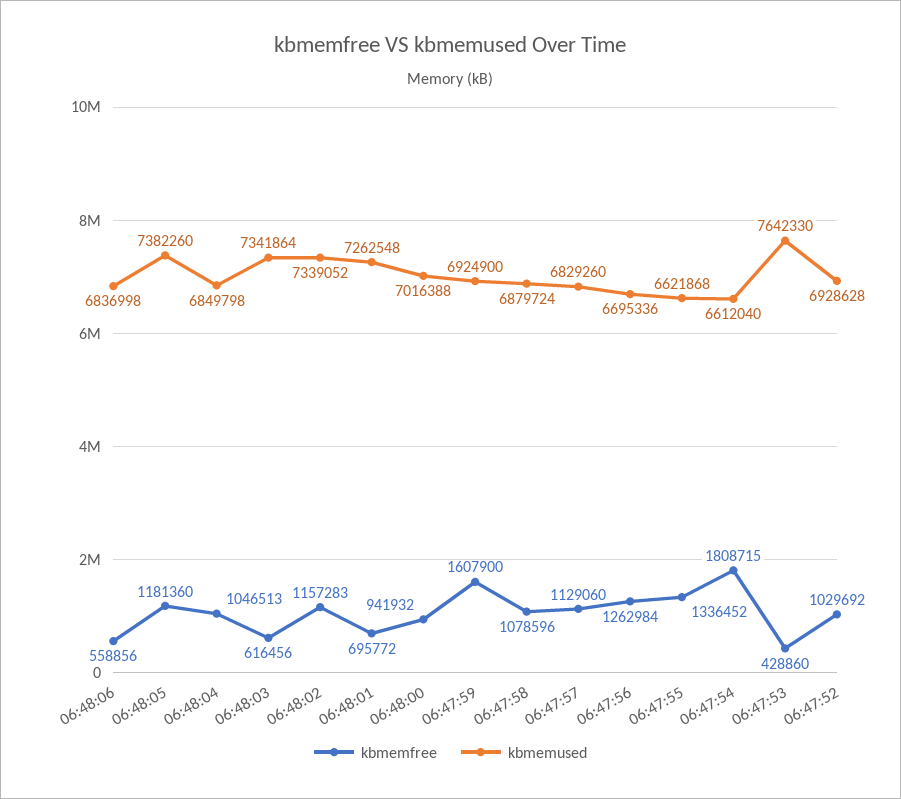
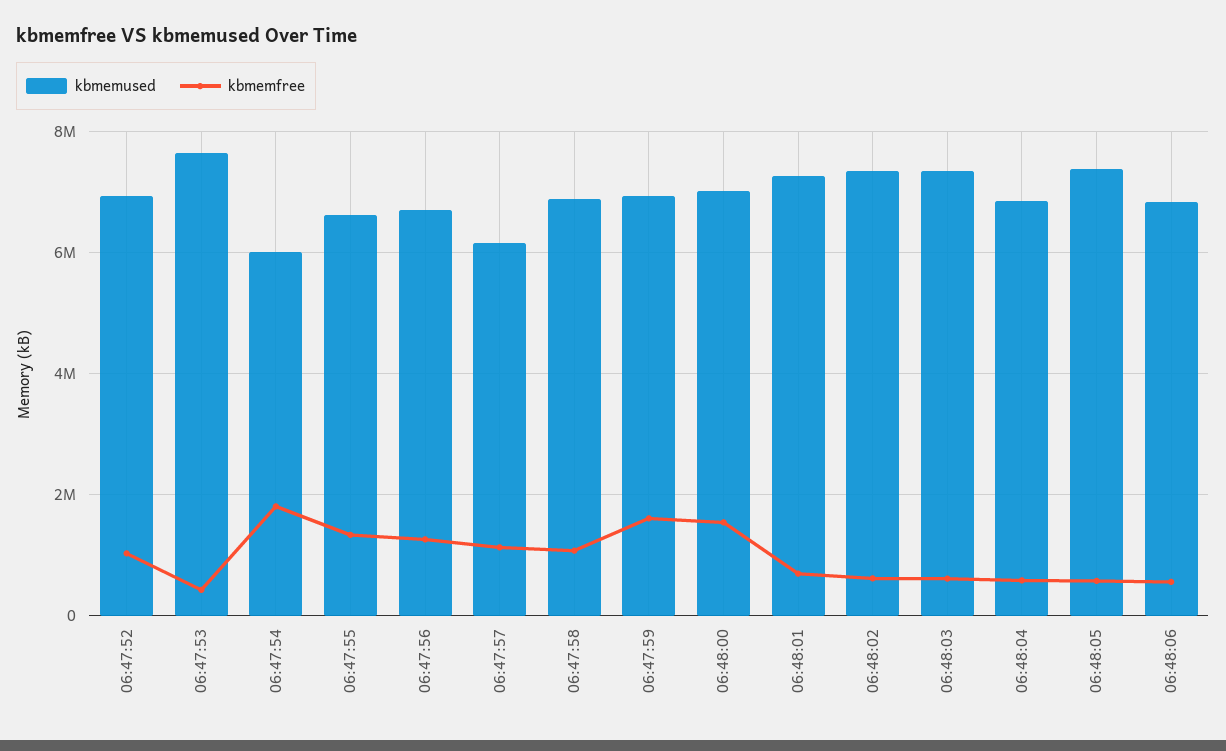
  {
    "kbmemfree": {
      "06:48:06": 558856,
-     "06:48:05": 1181360,
+     "06:48:05": 600000,
-     "06:48:04": 1046513,
+     "06:48:04": 600000,
      "06:48:03": 616456,
-     "06:48:02": 1157283,
+     "06:48:02": 600000,
      "06:48:01": 695772,
-     "06:48:00": 941932,
+     "06:48:00": 1600000,
      "06:47:59": 1607900,
      "06:47:58": 1078596,
      "06:47:57": 1129060,
      "06:47:56": 1262984,
      "06:47:55": 1336452,
      "06:47:54": 1808715,
      "06:47:53": 428860,
      "06:47:52": 1029692
    },
    "kbmemused": {
      "06:48:06": 6836998,
      "06:48:05": 7382260,
      "06:48:04": 6849798,
      "06:48:03": 7341864,
      "06:48:02": 7339052,
      "06:48:01": 7262548,
      "06:48:00": 7016388,
      "06:47:59": 6924900,
      "06:47:58": 6879724,
-     "06:47:57": 6829260,
+     "06:47:57": 6200000,
      "06:47:56": 6695336,
      "06:47:55": 6621868,
-     "06:47:54": 6612040,
+     "06:47:54": 6000000,
      "06:47:53": 7642330,
      "06:47:52": 6928628
    }
  }

